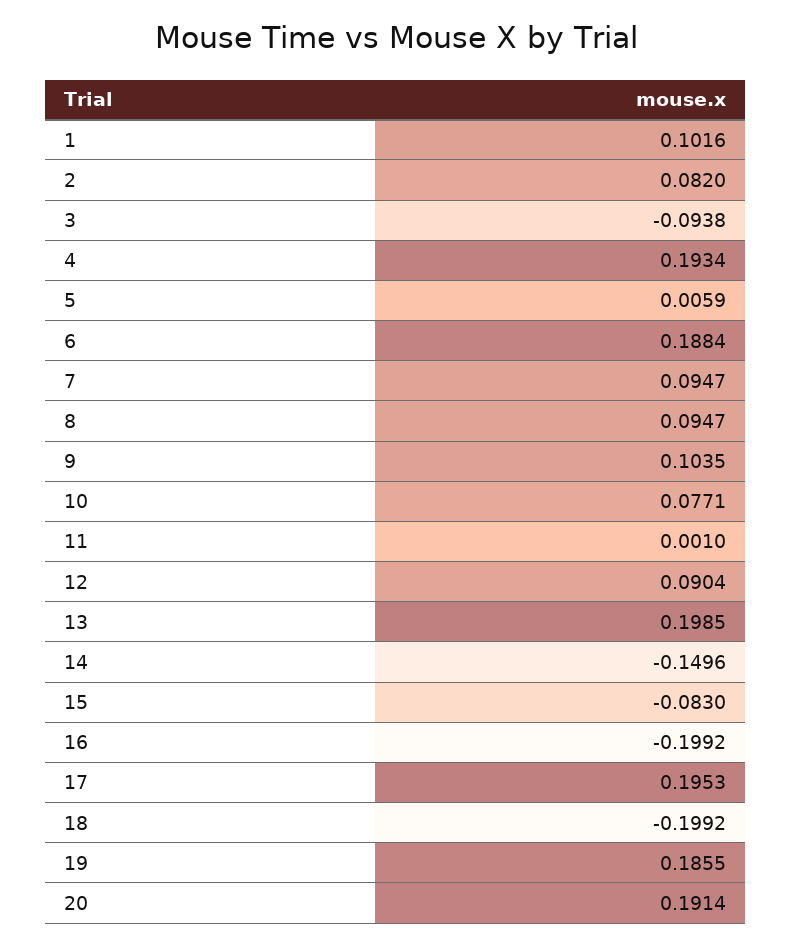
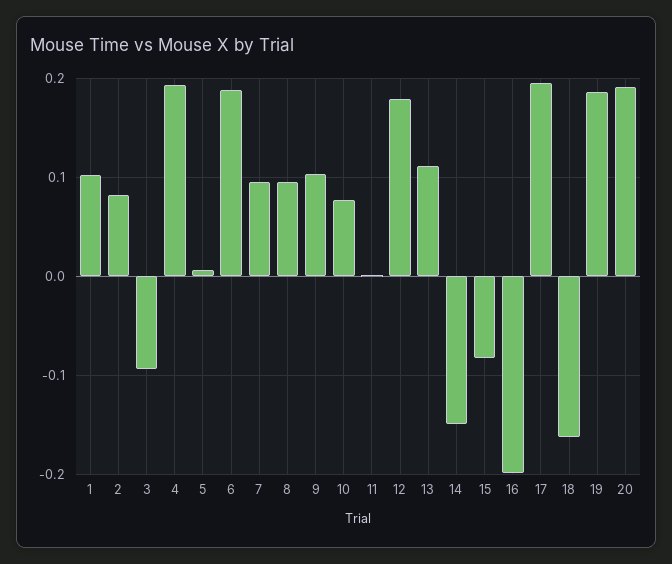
  {
    "1": 0.1016,
    "2": 0.082,
    "3": -0.0938,
    "4": 0.1934,
    "5": 0.0059,
    "6": 0.1884,
    "7": 0.0947,
    "8": 0.0947,
    "9": 0.1035,
    "10": 0.0771,
    "11": 0.001,
-   "12": 0.0904,
+   "12": 0.18,
-   "13": 0.1985,
+   "13": 0.11,
    "14": -0.1496,
    "15": -0.083,
    "16": -0.1992,
    "17": 0.1953,
-   "18": -0.1992,
+   "18": -0.16,
    "19": 0.1855,
    "20": 0.1914
  }

